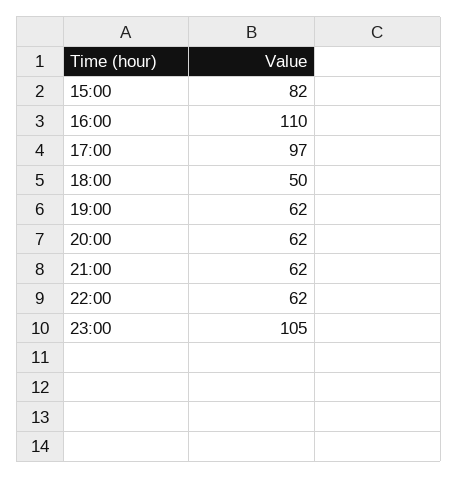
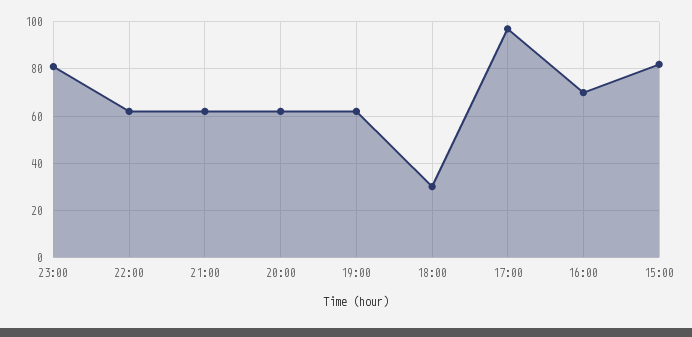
  {
    "15:00": 82,
-   "16:00": 110,
+   "16:00": 70,
    "17:00": 97,
-   "18:00": 50,
+   "18:00": 30,
    "19:00": 62,
    "20:00": 62,
    "21:00": 62,
    "22:00": 62,
-   "23:00": 105
+   "23:00": 80
  }

